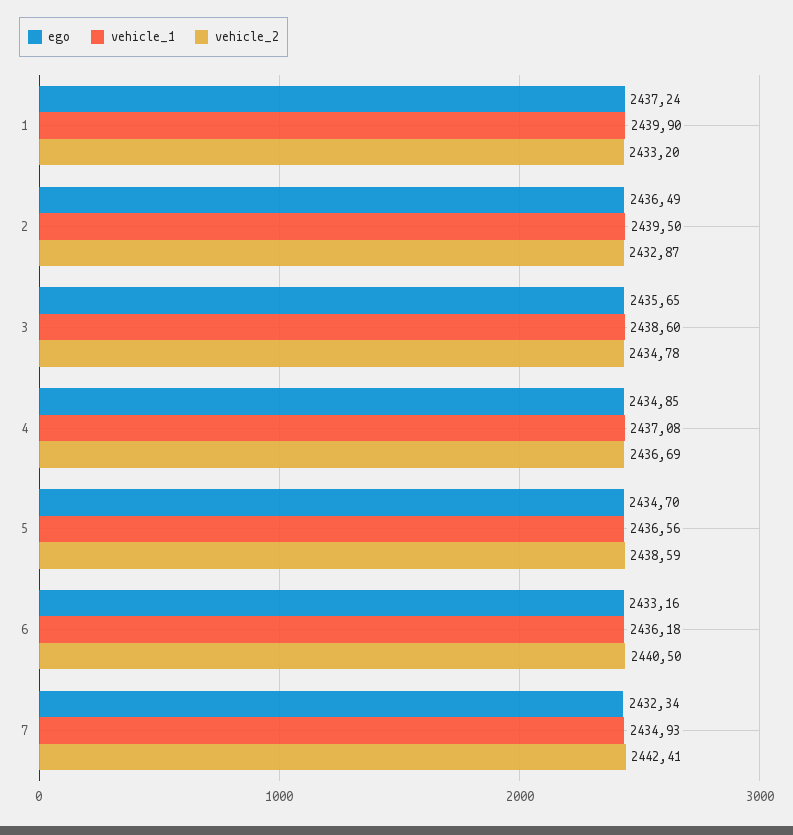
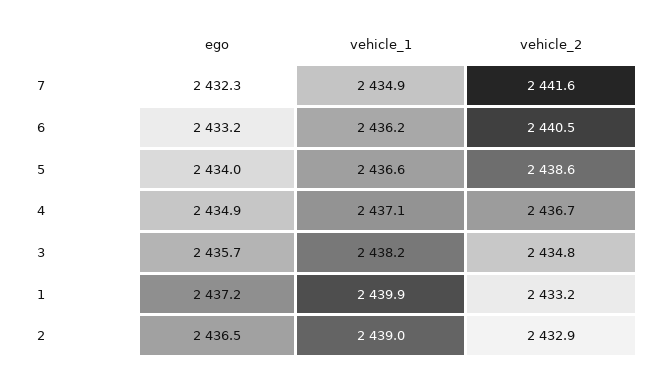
  {
    "ego": {
      "1": 2437.24,
      "2": 2436.49,
      "3": 2435.65,
      "4": 2434.85,
-     "5": 2434.7,
+     "5": 2434,
      "6": 2433.16,
      "7": 2432.34
    },
    "vehicle_1": {
      "1": 2439.9,
-     "2": 2439.5,
+     "2": 2439,
-     "3": 2438.6,
+     "3": 2438.2,
      "4": 2437.08,
      "5": 2436.56,
      "6": 2436.18,
      "7": 2434.93
    },
    "vehicle_2": {
      "1": 2433.2,
      "2": 2432.87,
      "3": 2434.78,
      "4": 2436.69,
      "5": 2438.59,
      "6": 2440.5,
-     "7": 2442.41
+     "7": 2441.6
    }
  }

